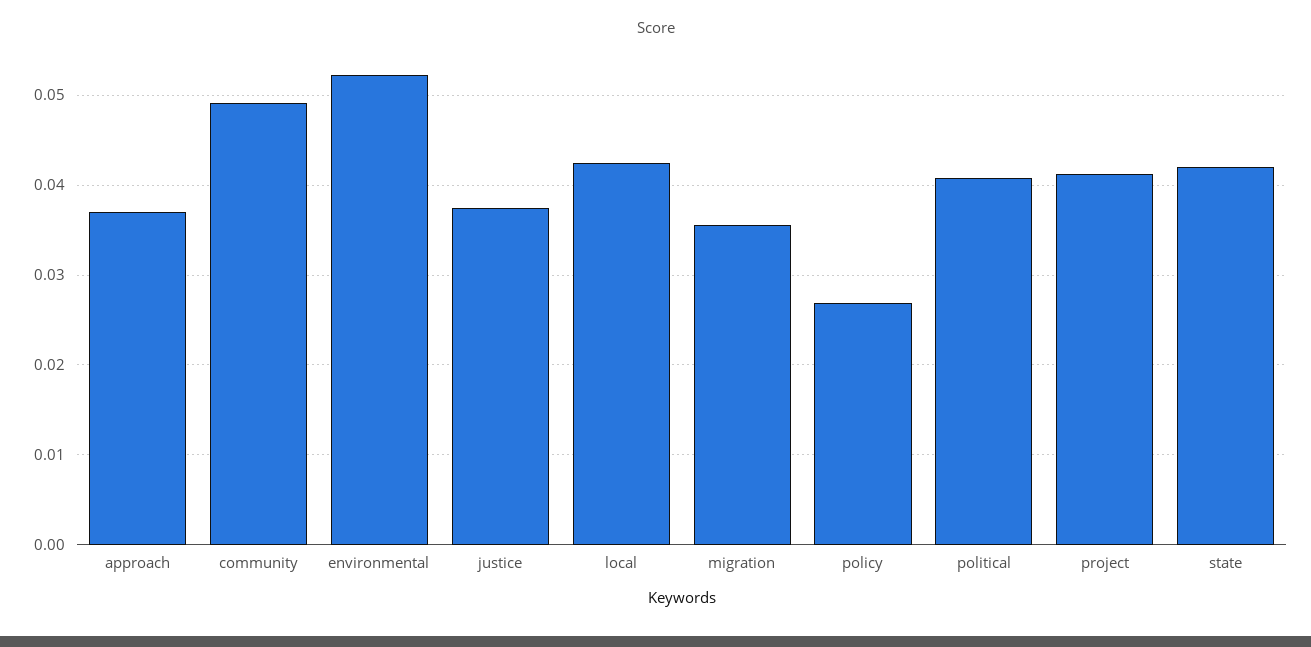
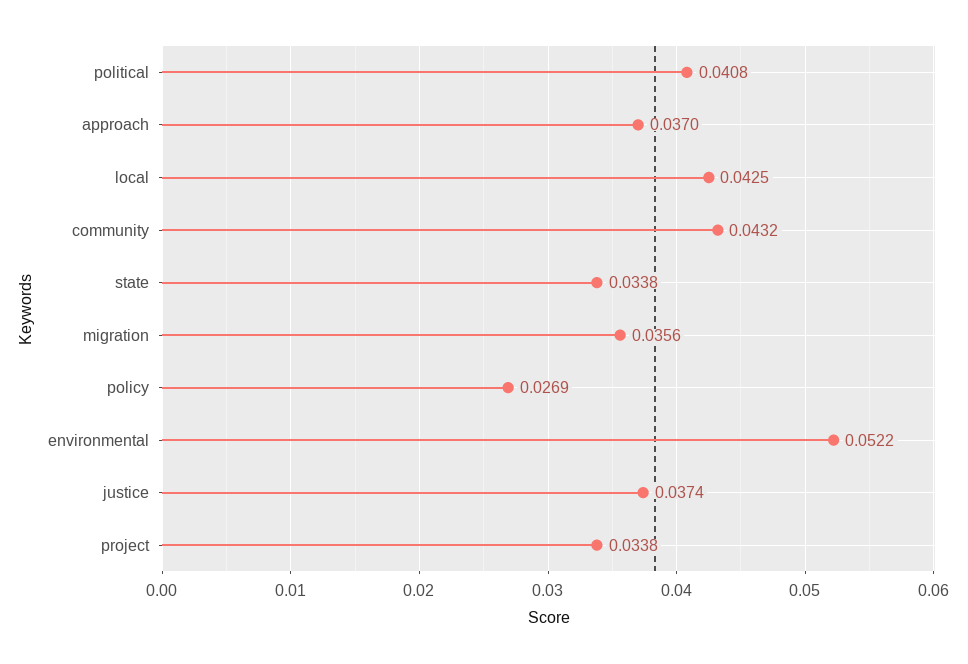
  {
    "approach": 0.037,
-   "community": 0.049,
+   "community": 0.0432,
    "environmental": 0.0522,
    "justice": 0.0374,
    "local": 0.0425,
    "migration": 0.0356,
    "policy": 0.0269,
    "political": 0.0408,
-   "project": 0.041,
+   "project": 0.0338,
-   "state": 0.042
+   "state": 0.0338
  }

